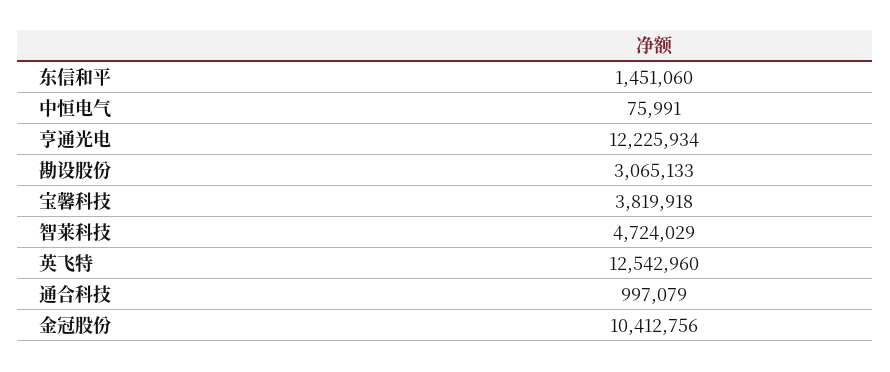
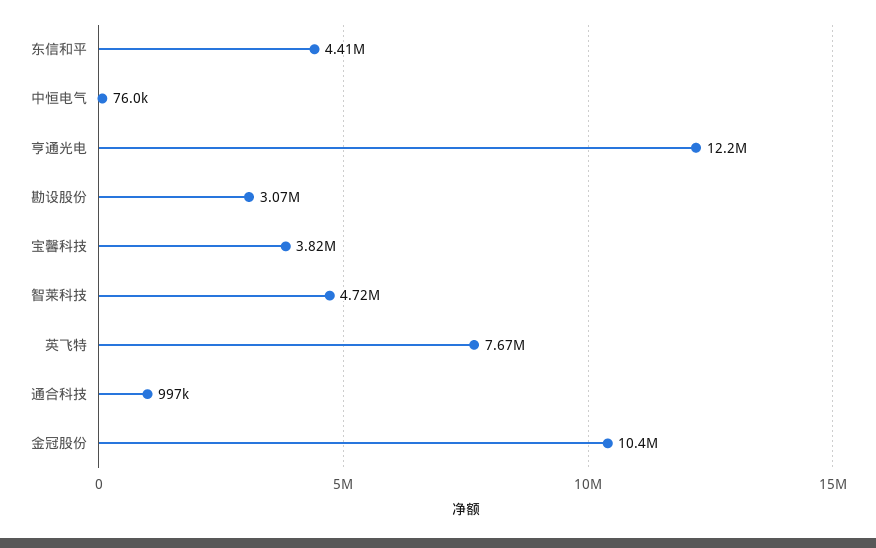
  {
-   "东信和平": 1451060,
+   "东信和平": 4410000,
    "中恒电气": 75991,
    "亨通光电": 12225934,
    "勘设股份": 3065133,
    "宝馨科技": 3819918,
    "智莱科技": 4724029,
-   "英飞特": 12542960,
+   "英飞特": 7670000,
    "通合科技": 997079,
    "金冠股份": 10412756
  }

